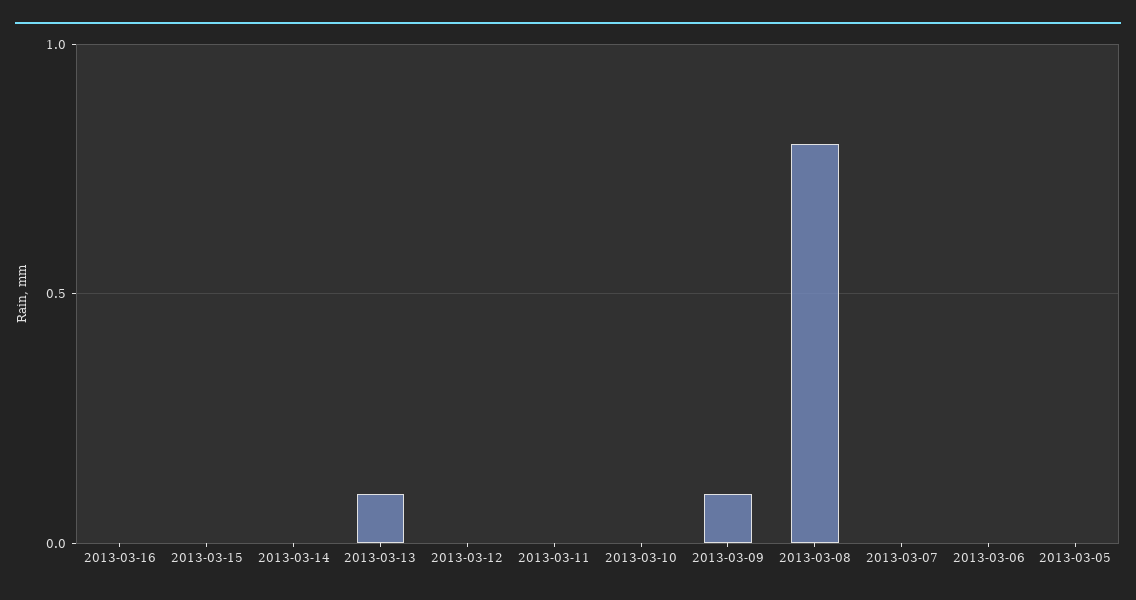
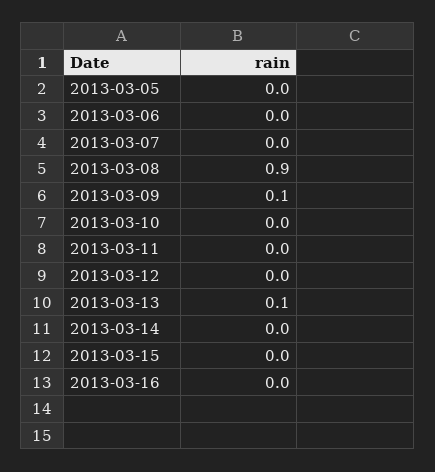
  {
    "2013-03-16": 0,
    "2013-03-15": 0,
    "2013-03-14": 0,
    "2013-03-13": 0.1,
    "2013-03-12": 0,
    "2013-03-11": 0,
    "2013-03-10": 0,
    "2013-03-09": 0.1,
-   "2013-03-08": 0.8,
+   "2013-03-08": 0.9,
    "2013-03-07": 0,
    "2013-03-06": 0,
    "2013-03-05": 0
  }

